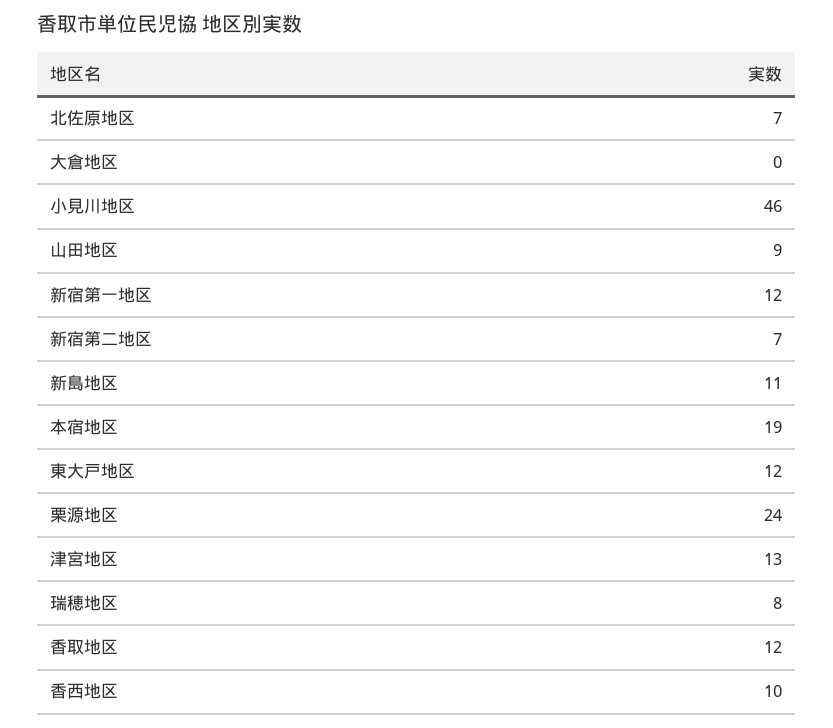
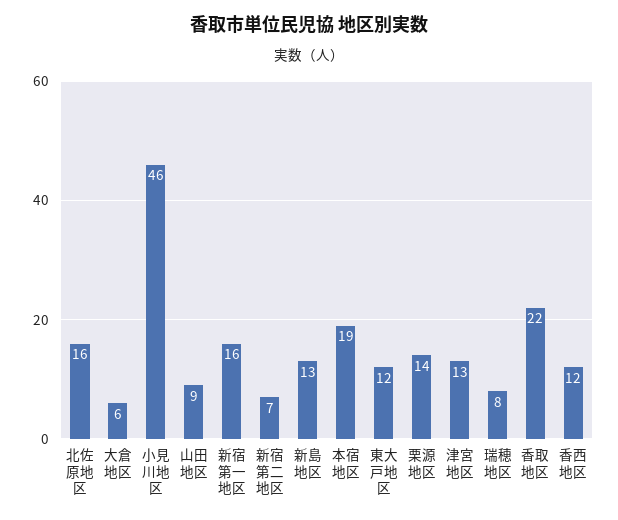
  {
-   "北佐原地区": 7,
+   "北佐原地区": 16,
-   "大倉地区": 0,
+   "大倉地区": 6,
    "小見川地区": 46,
    "山田地区": 9,
-   "新宿第一地区": 12,
+   "新宿第一地区": 16,
    "新宿第二地区": 7,
-   "新島地区": 11,
+   "新島地区": 13,
    "本宿地区": 19,
    "東大戸地区": 12,
-   "栗源地区": 24,
+   "栗源地区": 14,
    "津宮地区": 13,
    "瑞穂地区": 8,
-   "香取地区": 12,
+   "香取地区": 22,
-   "香西地区": 10
+   "香西地区": 12
  }

